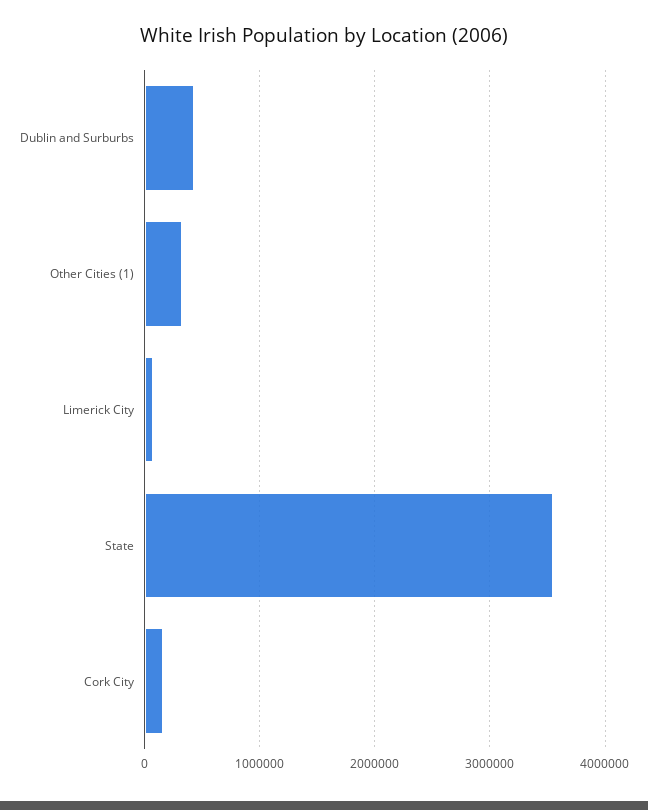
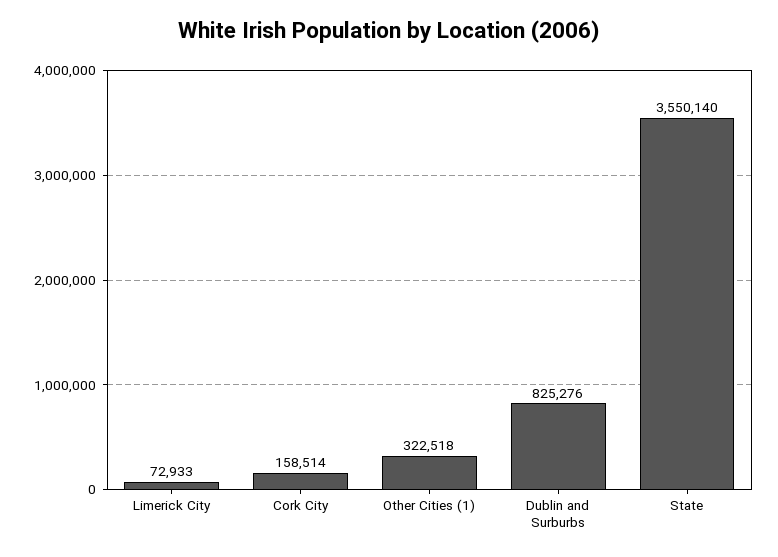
  {
-   "Dublin and Surburbs": 400000,
+   "Dublin and Surburbs": 825276,
    "Other Cities (1)": 322518,
    "Limerick City": 72933,
    "State": 3550140,
    "Cork City": 158514
  }

